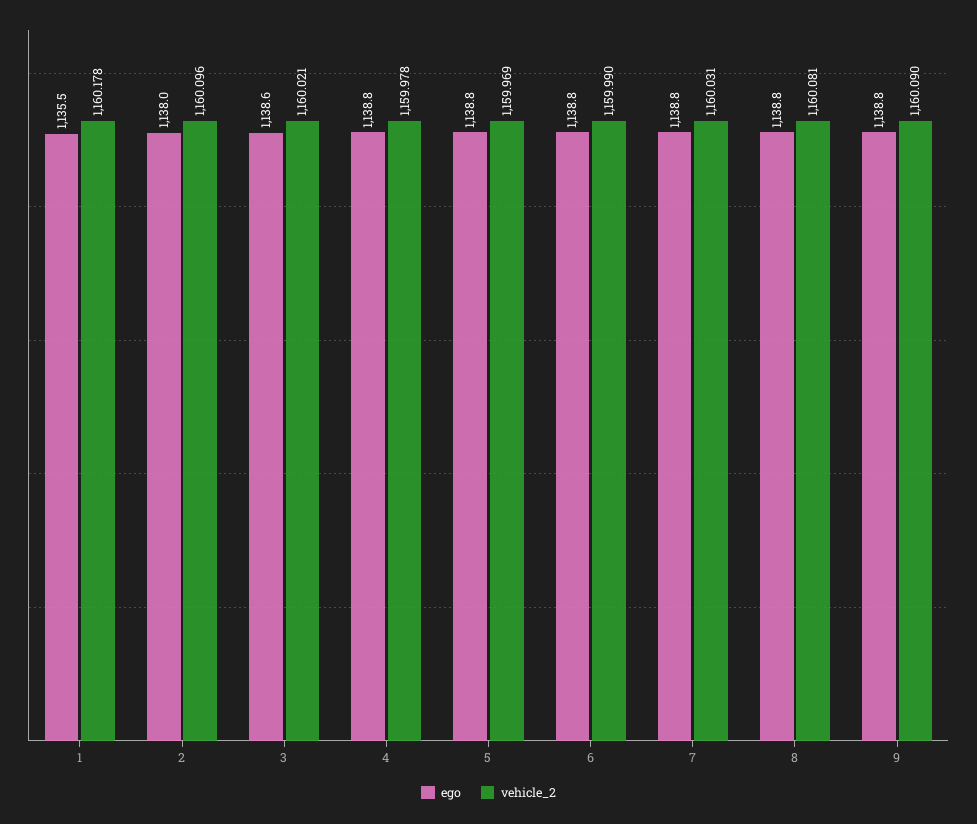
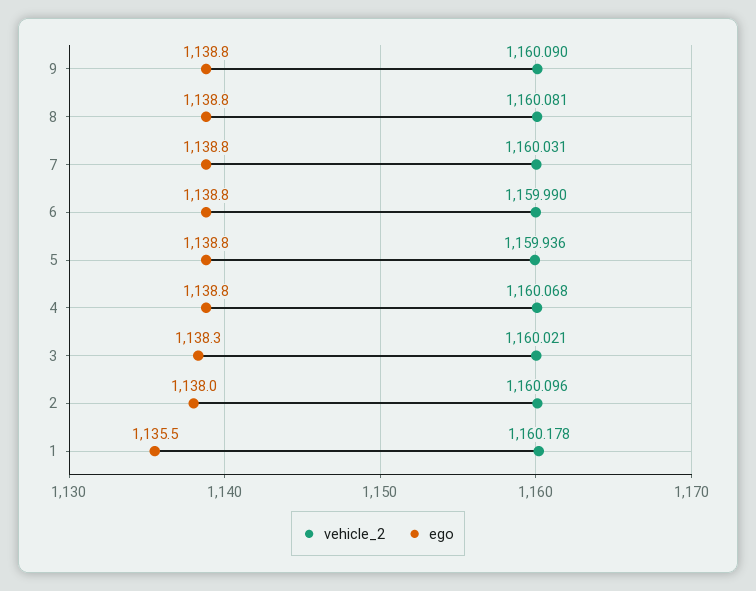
  {
    "ego": {
      "1": 1135.5,
      "2": 1138,
-     "3": 1138.6,
+     "3": 1138.3,
      "4": 1138.8,
      "5": 1138.8,
      "6": 1138.8,
      "7": 1138.8,
      "8": 1138.8,
      "9": 1138.8
    },
    "vehicle_2": {
      "1": 1160.178,
      "2": 1160.096,
      "3": 1160.021,
-     "4": 1159.978,
+     "4": 1160.068,
-     "5": 1159.969,
+     "5": 1159.936,
      "6": 1159.99,
      "7": 1160.031,
      "8": 1160.081,
      "9": 1160.09
    }
  }

